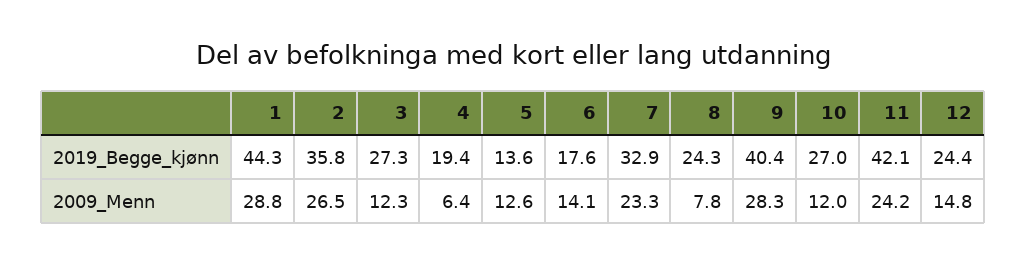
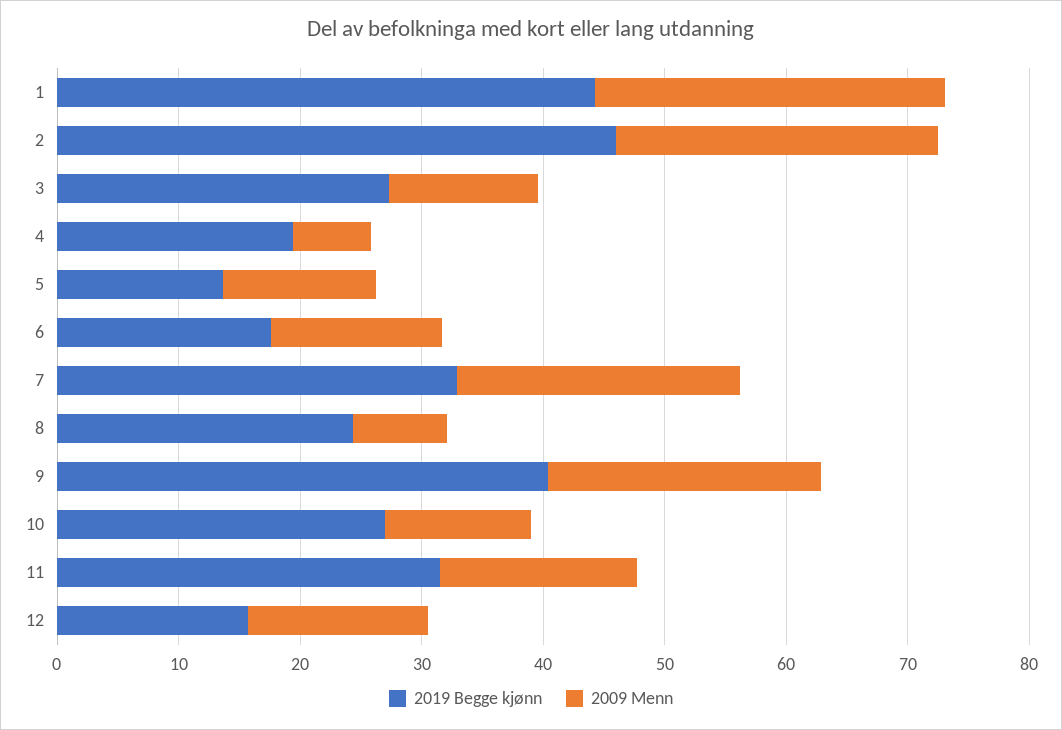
  {
    "2019_Begge_kjønn": {
      "1": 44.3,
-     "2": 35.8,
+     "2": 46,
      "3": 27.3,
      "4": 19.4,
      "5": 13.6,
      "6": 17.6,
      "7": 32.9,
      "8": 24.3,
      "9": 40.4,
      "10": 27,
-     "11": 42.1,
+     "11": 32,
-     "12": 24.4
+     "12": 16
    },
    "2009_Menn": {
      "1": 28.8,
      "2": 26.5,
      "3": 12.3,
      "4": 6.4,
      "5": 12.6,
      "6": 14.1,
      "7": 23.3,
      "8": 7.8,
-     "9": 28.3,
+     "9": 22,
      "10": 12,
-     "11": 24.2,
+     "11": 16,
      "12": 14.8
    }
  }

